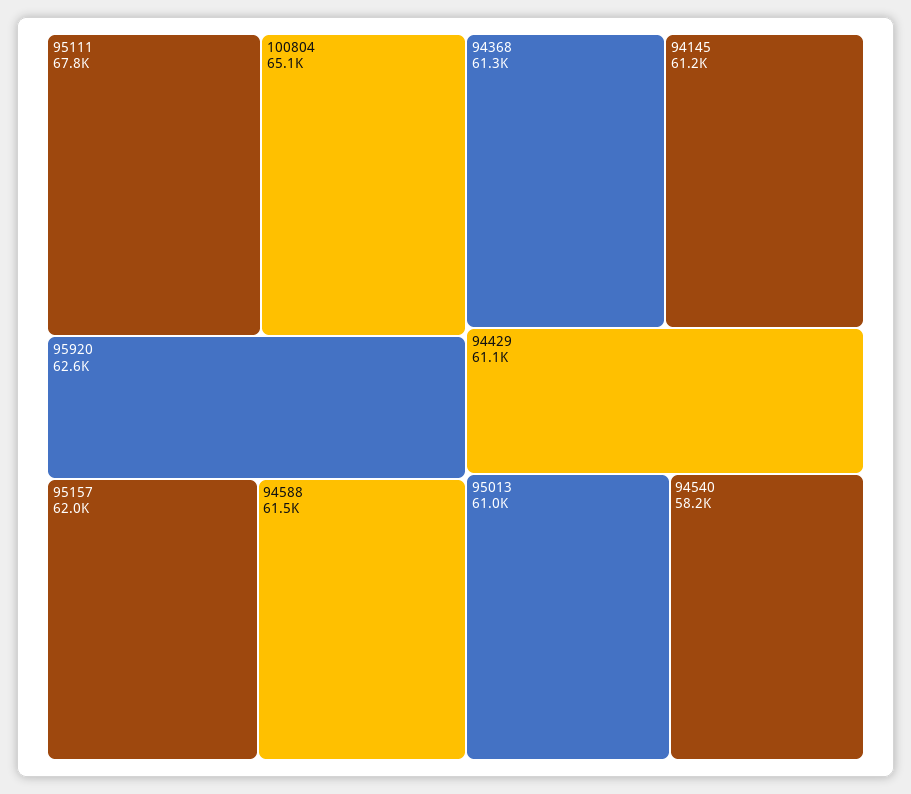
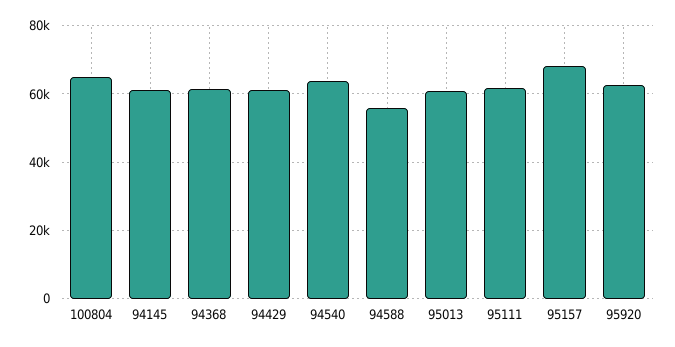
  {
-   "95111": 67800,
+   "95111": 62000,
    "100804": 65100,
    "95920": 62600,
-   "95157": 62000,
+   "95157": 68000,
-   "94588": 61500,
+   "94588": 56000,
    "94368": 61300,
    "94145": 61200,
    "94429": 61100,
    "95013": 61000,
-   "94540": 58200
+   "94540": 64000
  }

